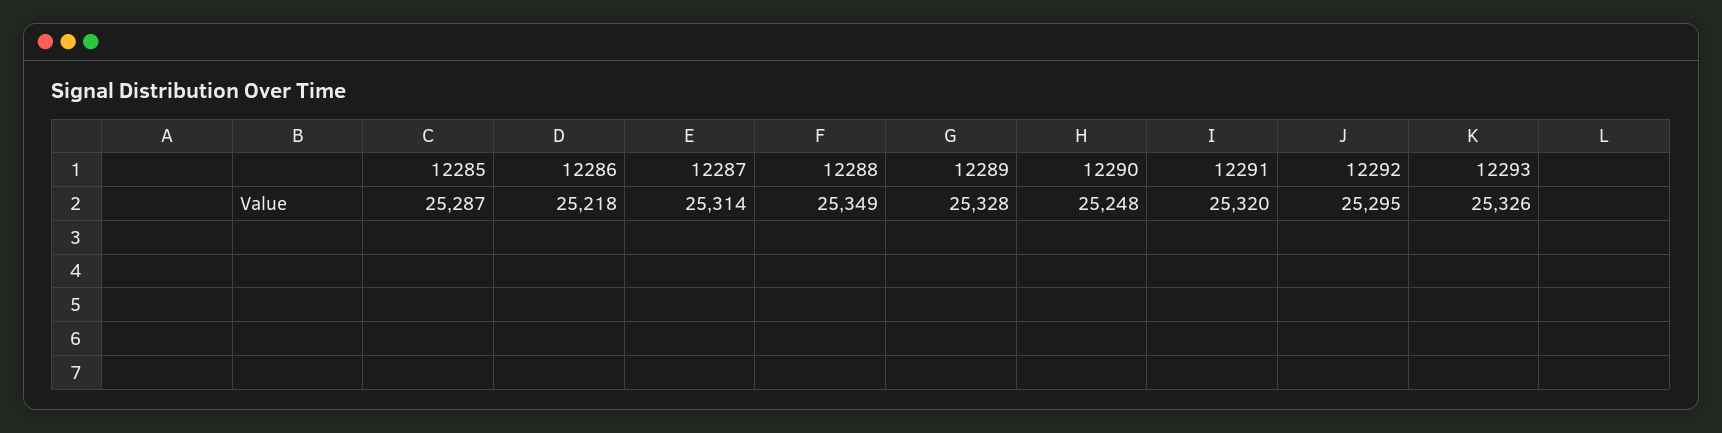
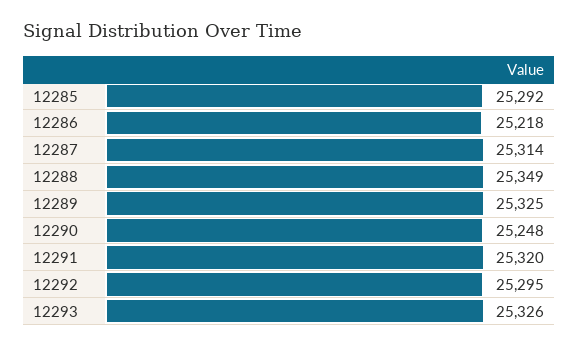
  {
-   "12285": 25287,
+   "12285": 25292,
    "12286": 25218,
    "12287": 25314,
    "12288": 25349,
-   "12289": 25328,
+   "12289": 25325,
    "12290": 25248,
    "12291": 25320,
    "12292": 25295,
    "12293": 25326
  }

